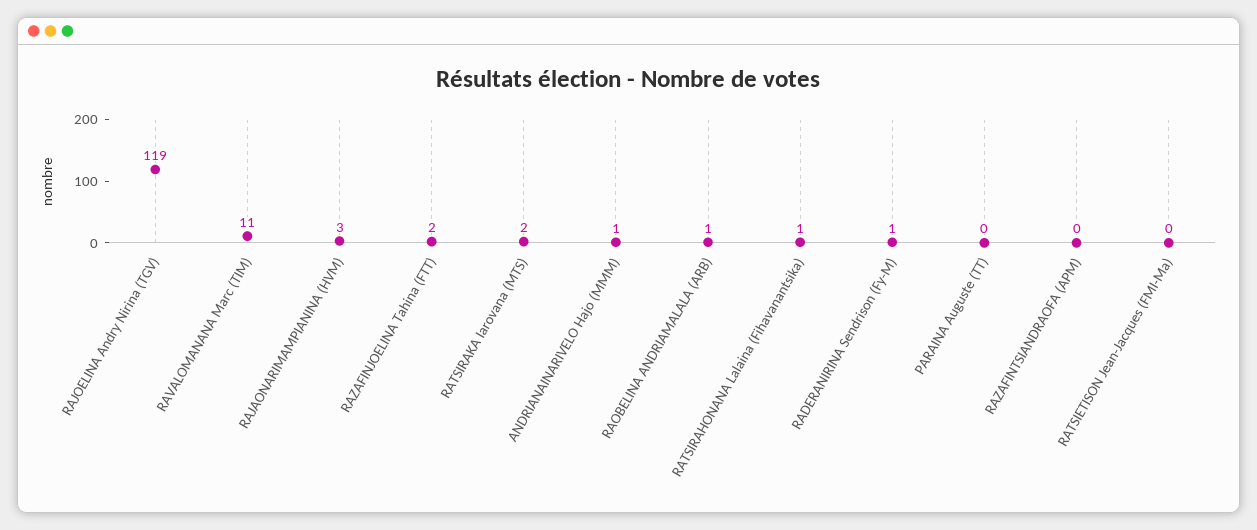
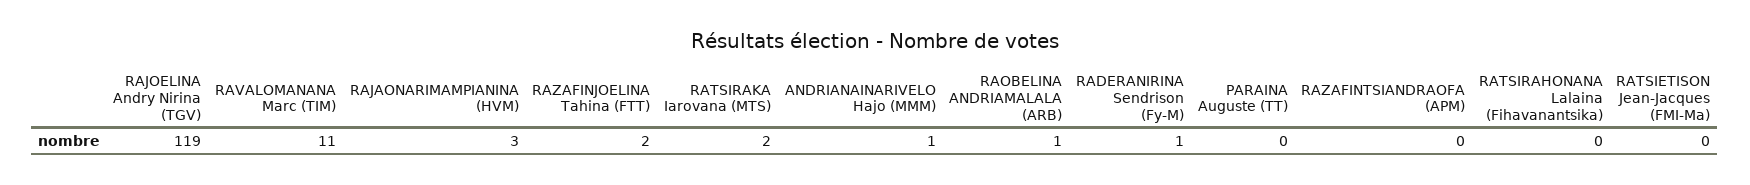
  {
    "RAJOELINA Andry Nirina (TGV)": 119,
    "RAVALOMANANA Marc (TIM)": 11,
    "RAJAONARIMAMPIANINA (HVM)": 3,
    "RAZAFINJOELINA Tahina (FTT)": 2,
    "RATSIRAKA Iarovana (MTS)": 2,
    "ANDRIANAINARIVELO Hajo (MMM)": 1,
    "RAOBELINA ANDRIAMALALA (ARB)": 1,
-   "RATSIRAHONANA Lalaina (Fihavanantsika)": 1,
+   "RATSIRAHONANA Lalaina (Fihavanantsika)": 0,
    "RADERANIRINA Sendrison (Fy-M)": 1,
    "PARAINA Auguste (TT)": 0,
    "RAZAFINTSIANDRAOFA (APM)": 0,
    "RATSIETISON Jean-Jacques (FMI-Ma)": 0
  }

